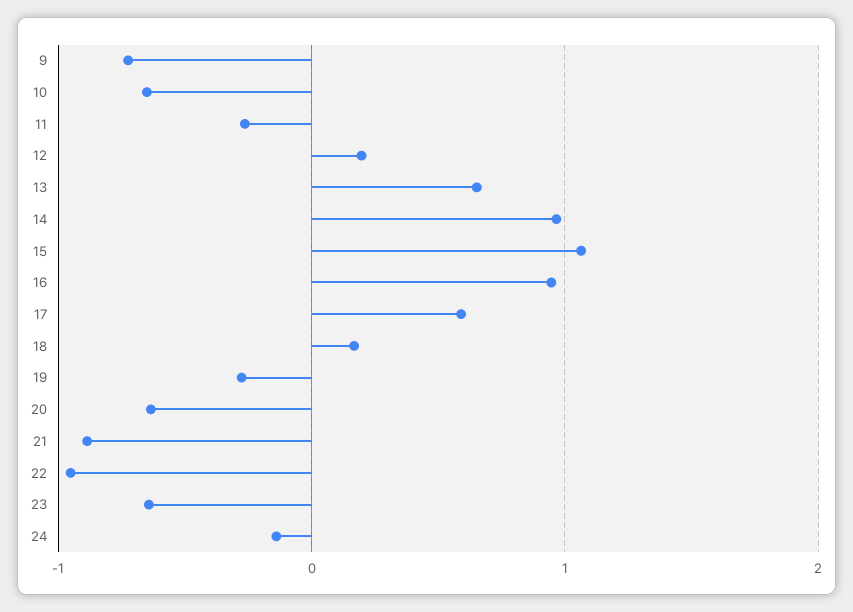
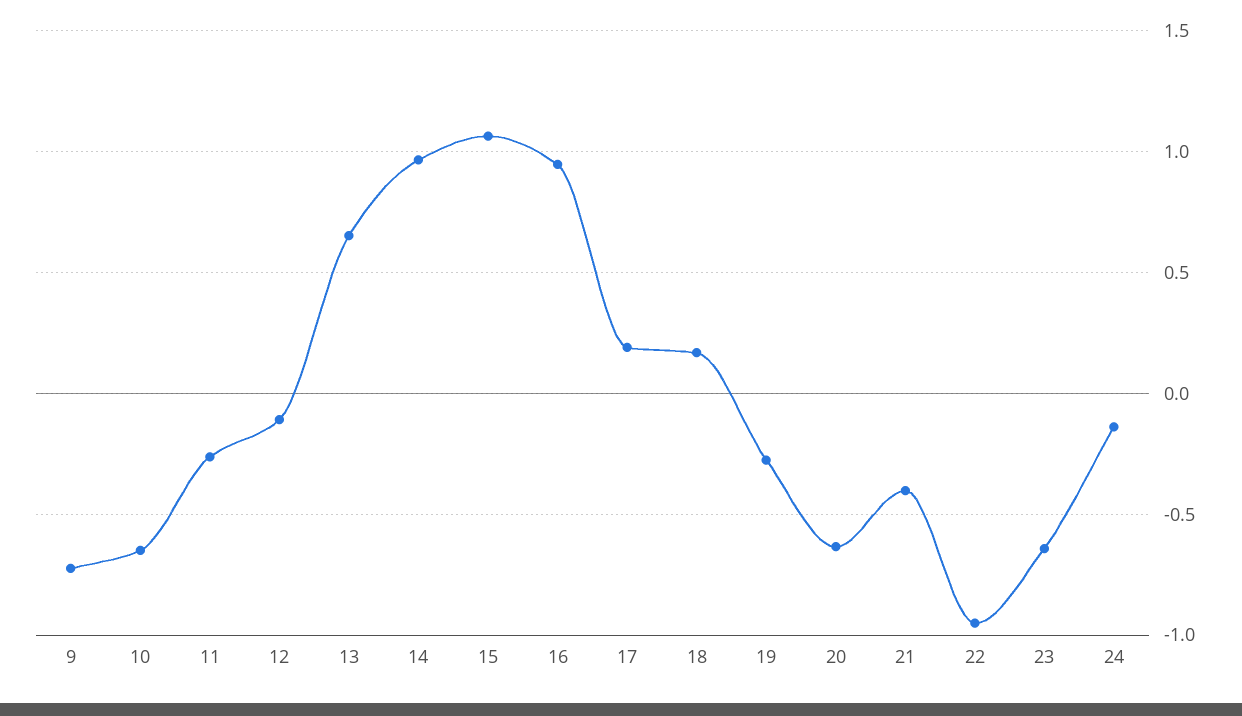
  {
    "9": -0.7,
    "10": -0.65,
    "11": -0.25,
-   "12": 0.2,
+   "12": -0.1,
    "13": 0.65,
    "14": 0.95,
    "15": 1.05,
    "16": 0.95,
-   "17": 0.6,
+   "17": 0.2,
    "18": 0.15,
    "19": -0.3,
    "20": -0.65,
-   "21": -0.9,
+   "21": -0.4,
    "22": -0.95,
    "23": -0.65,
    "24": -0.15
  }

